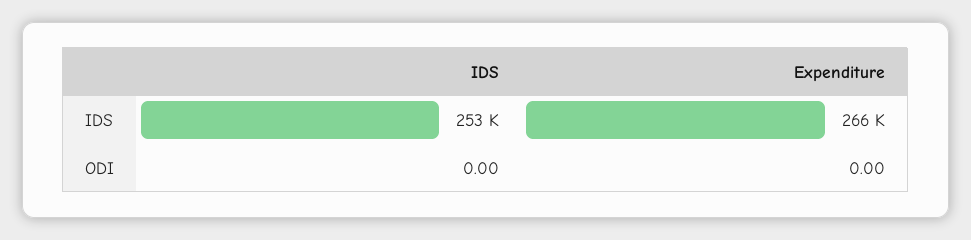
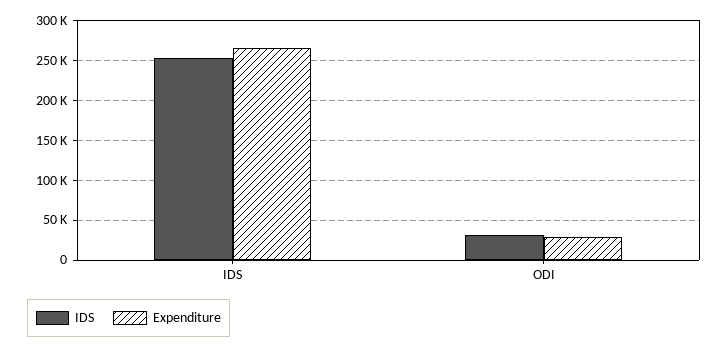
  {
    "IDS": {
      "IDS": 253000,
-     "ODI": 0
+     "ODI": 30000
    },
    "Expenditure": {
      "IDS": 266000,
-     "ODI": 0
+     "ODI": 30000
    }
  }

